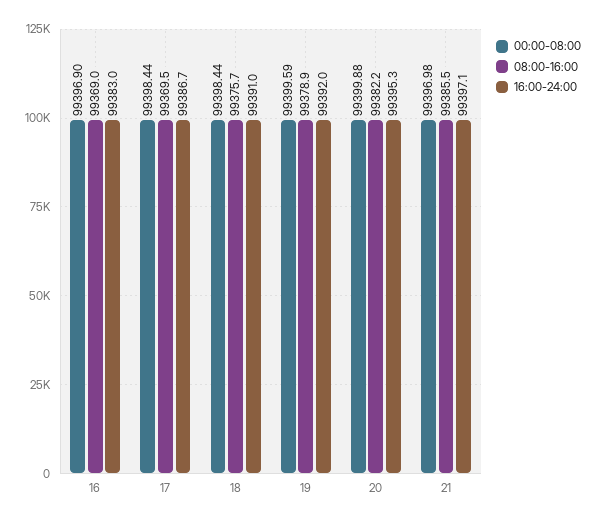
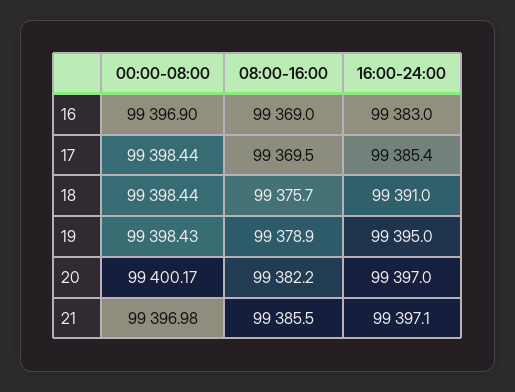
  {
    "00:00-08:00": {
      "16": 99396.9,
      "17": 99398.44,
      "18": 99398.44,
-     "19": 99399.59,
+     "19": 99398.43,
-     "20": 99399.88,
+     "20": 99400.17,
      "21": 99396.98
    },
    "08:00-16:00": {
      "16": 99369,
      "17": 99369.5,
      "18": 99375.7,
      "19": 99378.9,
      "20": 99382.2,
      "21": 99385.5
    },
    "16:00-24:00": {
      "16": 99383,
-     "17": 99386.7,
+     "17": 99385.4,
      "18": 99391,
-     "19": 99392,
+     "19": 99395,
-     "20": 99395.3,
+     "20": 99397,
      "21": 99397.1
    }
  }

